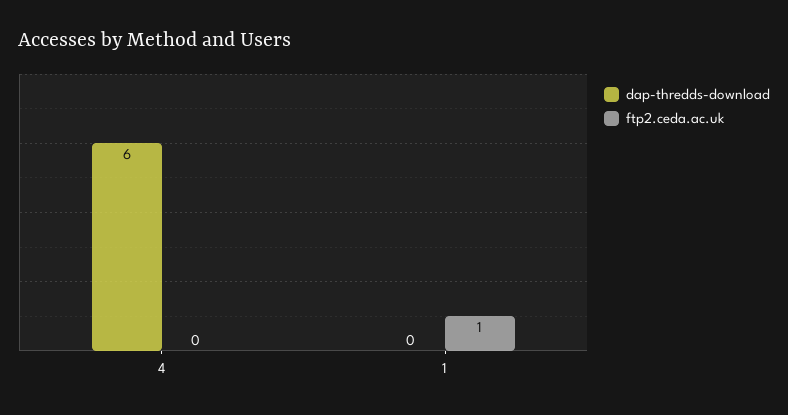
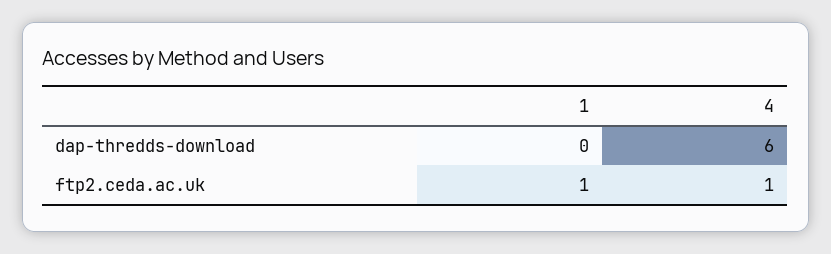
  {
    "dap-thredds-download": {
      "4": 6,
      "1": 0
    },
    "ftp2.ceda.ac.uk": {
-     "4": 0,
+     "4": 1,
      "1": 1
    }
  }

